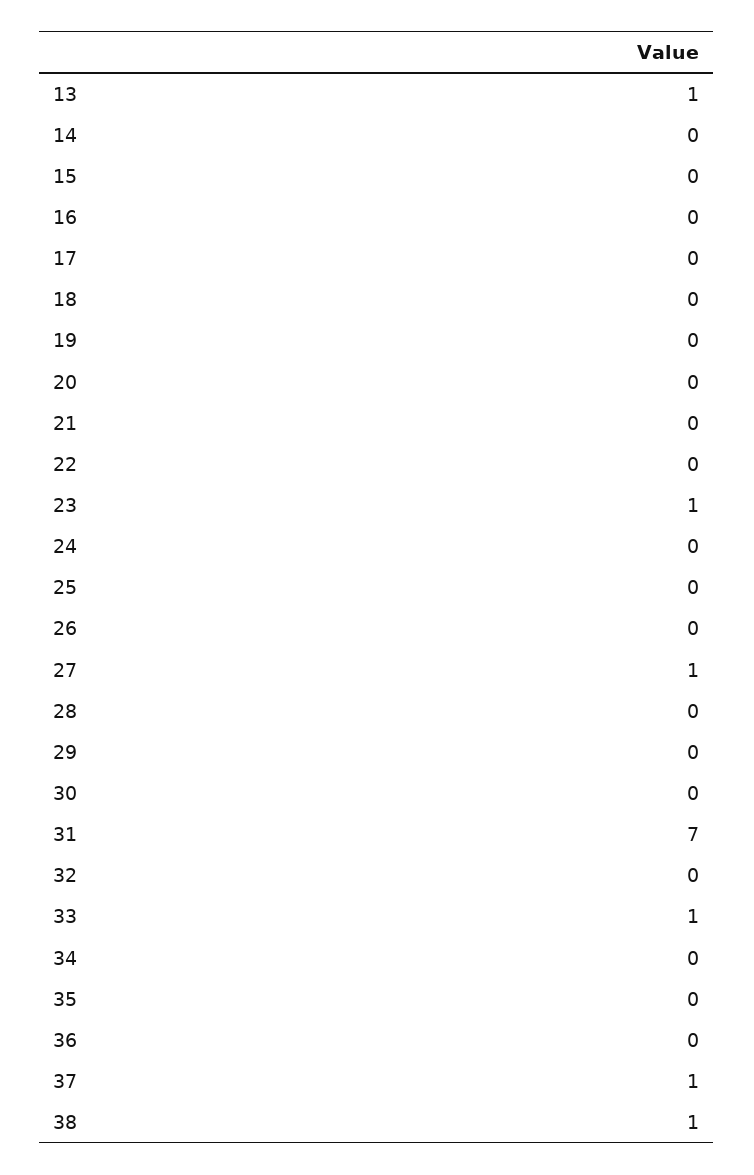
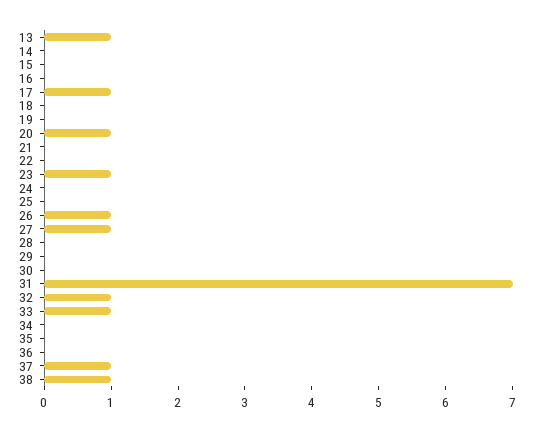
  {
    "13": 1,
    "14": 0,
    "15": 0,
    "16": 0,
-   "17": 0,
+   "17": 1,
    "18": 0,
    "19": 0,
-   "20": 0,
+   "20": 1,
    "21": 0,
    "22": 0,
    "23": 1,
    "24": 0,
    "25": 0,
-   "26": 0,
+   "26": 1,
    "27": 1,
    "28": 0,
    "29": 0,
    "30": 0,
    "31": 7,
-   "32": 0,
+   "32": 1,
    "33": 1,
    "34": 0,
    "35": 0,
    "36": 0,
    "37": 1,
    "38": 1
  }

